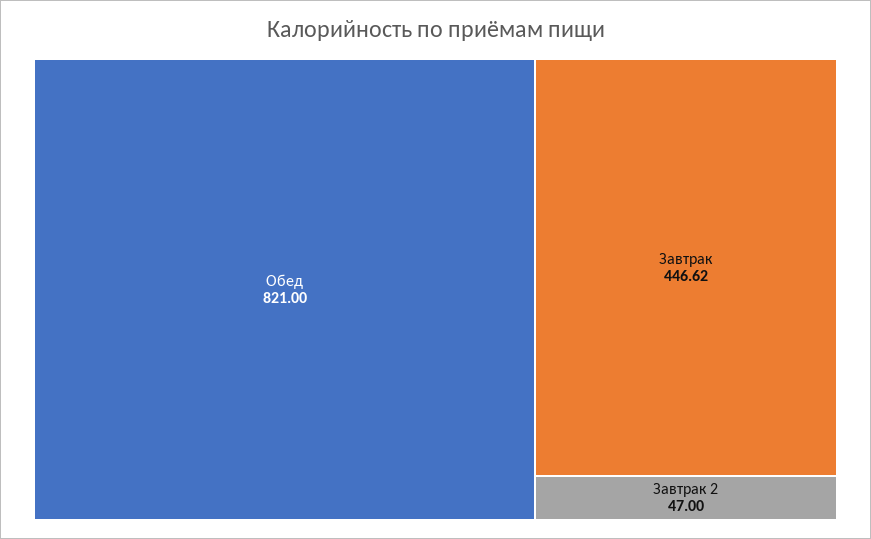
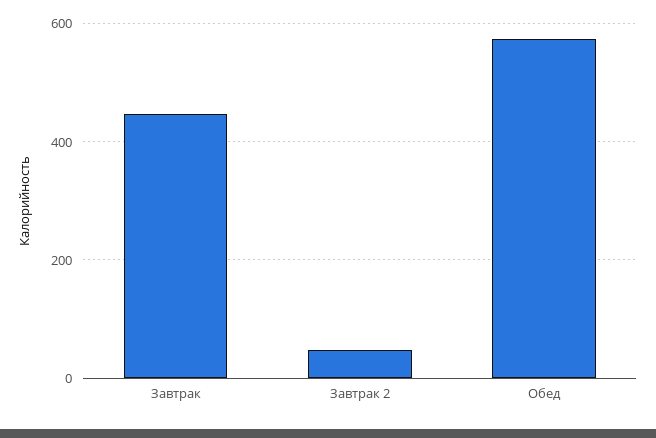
  {
-   "Обед": 821,
+   "Обед": 580,
    "Завтрак": 446.62,
    "Завтрак 2": 47
  }

